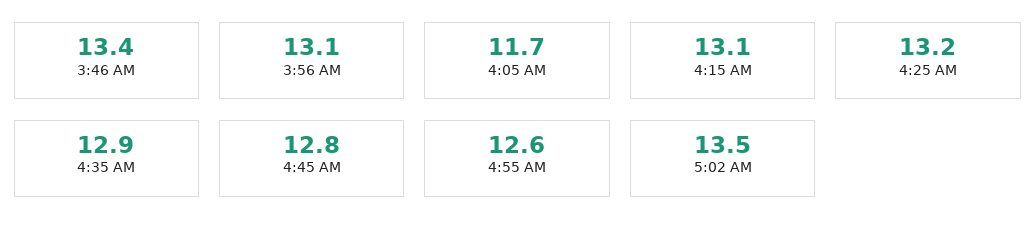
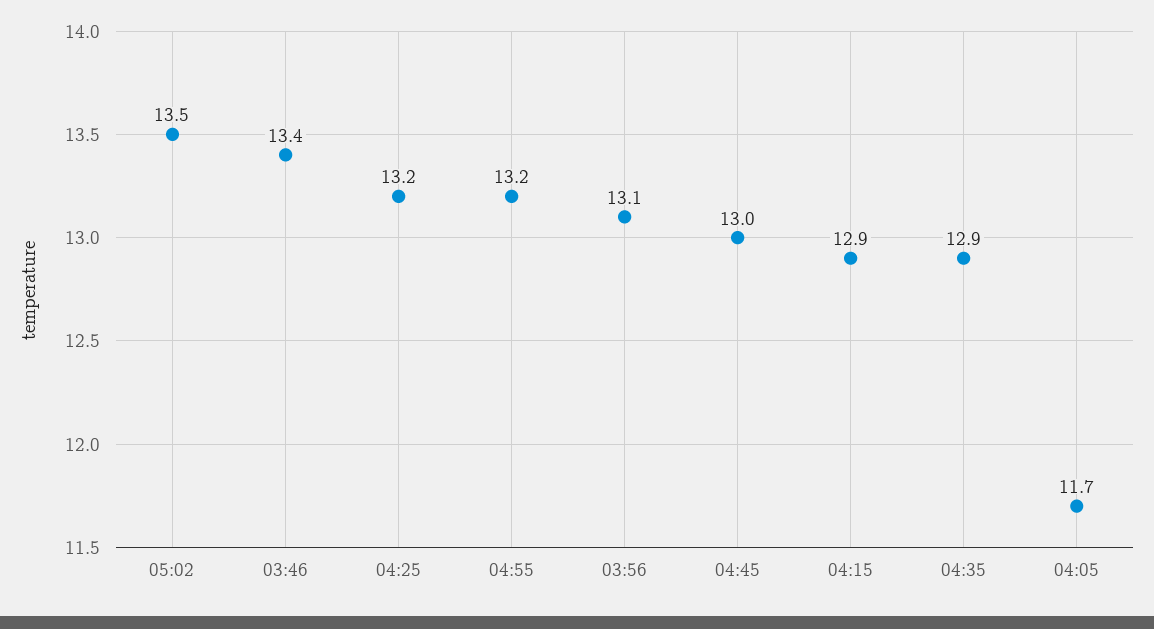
  {
    "3:46 AM": 13.4,
    "3:56 AM": 13.1,
    "4:05 AM": 11.7,
-   "4:15 AM": 13.1,
+   "4:15 AM": 12.9,
    "4:25 AM": 13.2,
    "4:35 AM": 12.9,
-   "4:45 AM": 12.8,
+   "4:45 AM": 13,
-   "4:55 AM": 12.6,
+   "4:55 AM": 13.2,
    "5:02 AM": 13.5
  }

